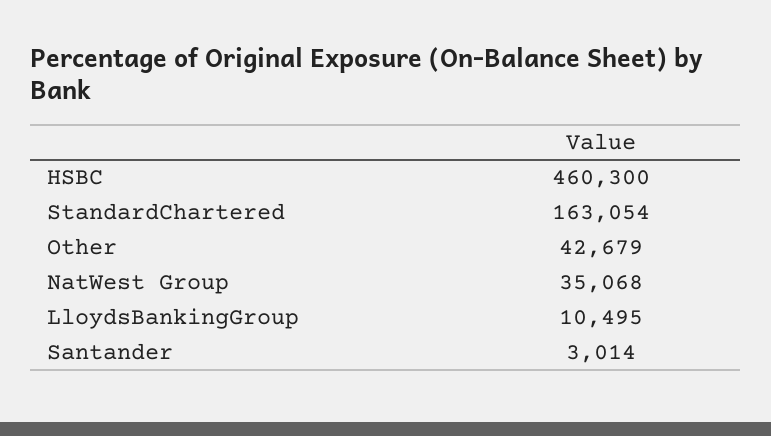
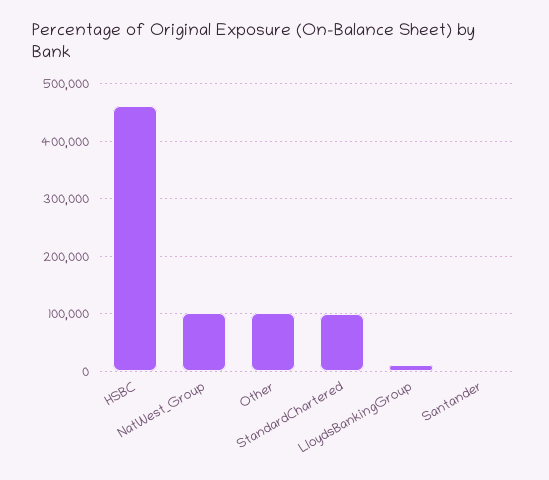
  {
    "HSBC": 460300,
-   "StandardChartered": 163054,
+   "StandardChartered": 100000,
-   "Other": 42679,
+   "Other": 100000,
-   "NatWest Group": 35068,
+   "NatWest Group": 100000,
    "LloydsBankingGroup": 10495,
    "Santander": 3014
  }

